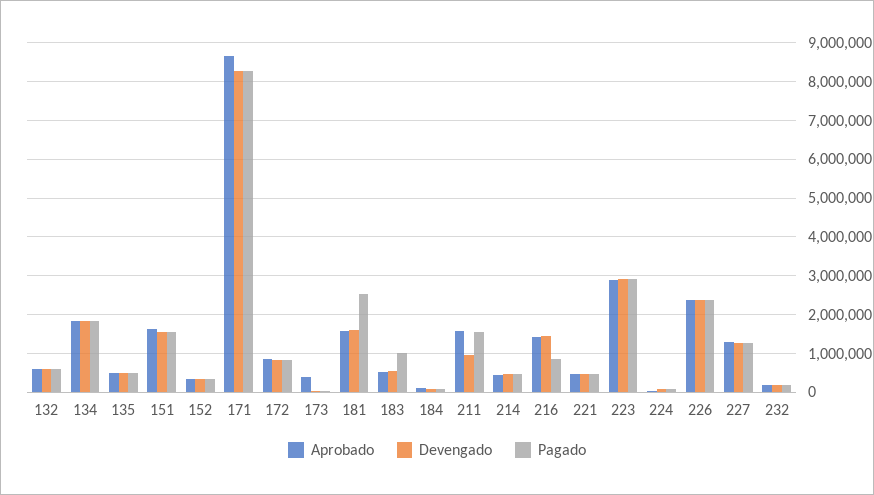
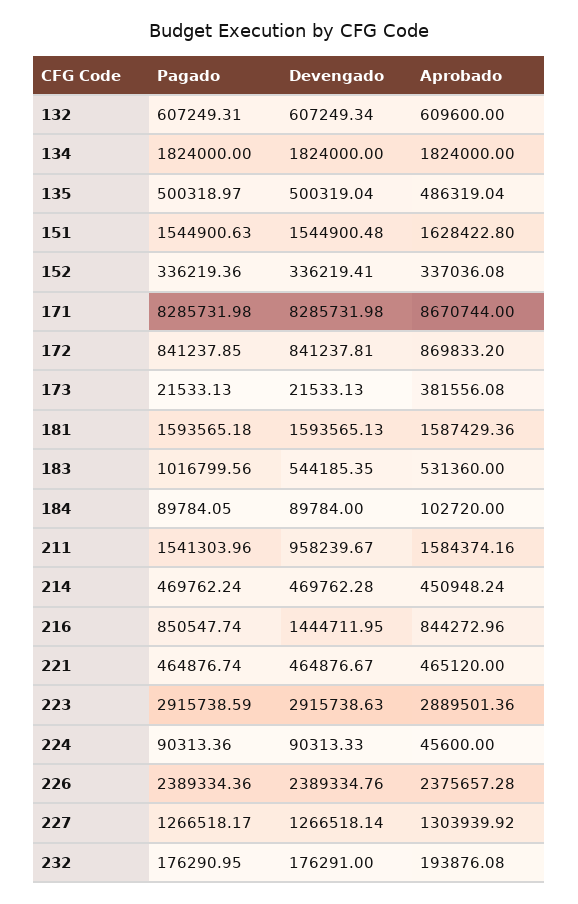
  {
    "Aprobado": {
      "132": 609600,
      "134": 1824000,
      "135": 486319.04,
      "151": 1628422.8,
      "152": 337036.08,
      "171": 8670744,
      "172": 869833.2,
      "173": 381556.08,
      "181": 1587429.36,
      "183": 531360,
      "184": 102720,
      "211": 1584374.16,
      "214": 450948.24,
-     "216": 1400000,
+     "216": 844272.96,
      "221": 465120,
      "223": 2889501.36,
      "224": 45600,
      "226": 2375657.28,
      "227": 1303939.92,
      "232": 193876.08
    },
    "Devengado": {
      "132": 607249.34,
      "134": 1824000,
      "135": 500319.04,
      "151": 1544900.48,
      "152": 336219.41,
      "171": 8285731.98,
      "172": 841237.81,
      "173": 21533.13,
      "181": 1593565.13,
      "183": 544185.35,
      "184": 89784,
      "211": 958239.67,
      "214": 469762.28,
      "216": 1444711.95,
      "221": 464876.67,
      "223": 2915738.63,
      "224": 90313.33,
      "226": 2389334.76,
      "227": 1266518.14,
      "232": 176291
    },
    "Pagado": {
      "132": 607249.31,
      "134": 1824000,
      "135": 500318.97,
      "151": 1544900.63,
      "152": 336219.36,
      "171": 8285731.98,
      "172": 841237.85,
      "173": 21533.13,
-     "181": 2600000,
+     "181": 1593565.18,
      "183": 1016799.56,
      "184": 89784.05,
      "211": 1541303.96,
      "214": 469762.24,
      "216": 850547.74,
      "221": 464876.74,
      "223": 2915738.59,
      "224": 90313.36,
      "226": 2389334.36,
      "227": 1266518.17,
      "232": 176290.95
    }
  }

